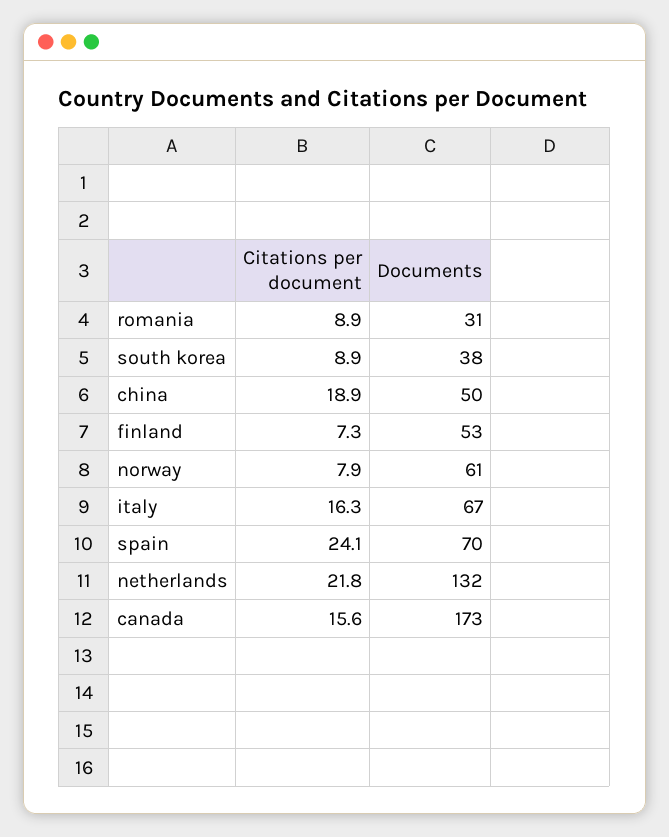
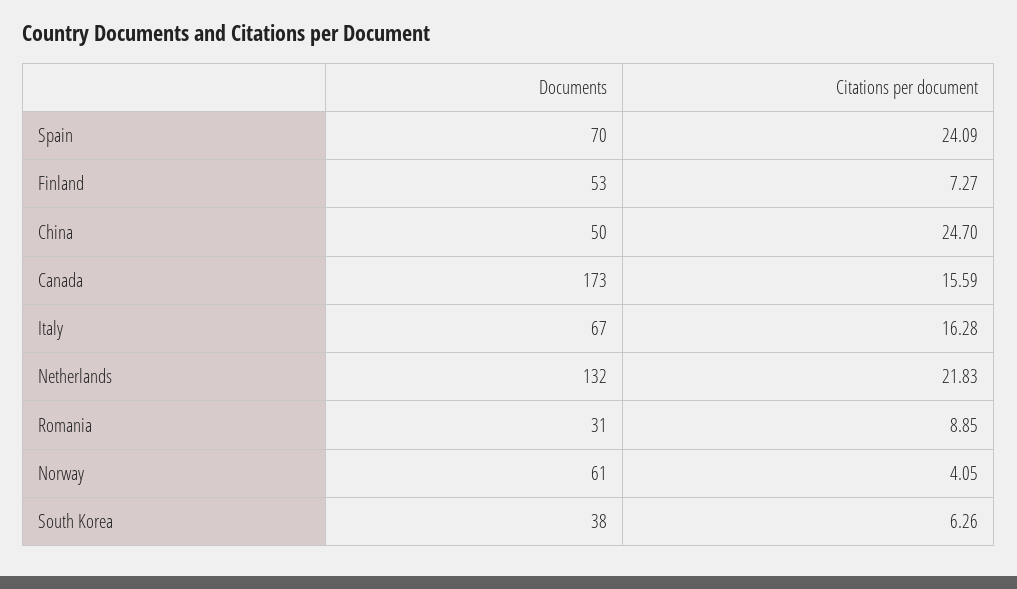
  {
    "Citations per document": {
      "romania": 8.85,
-     "south korea": 8.9,
+     "south korea": 6.26,
-     "china": 18.9,
+     "china": 24.7,
      "finland": 7.27,
-     "norway": 7.9,
+     "norway": 4.05,
      "italy": 16.28,
      "spain": 24.09,
      "netherlands": 21.83,
      "canada": 15.59
    },
    "Documents": {
      "romania": 31,
      "south korea": 38,
      "china": 50,
      "finland": 53,
      "norway": 61,
      "italy": 67,
      "spain": 70,
      "netherlands": 132,
      "canada": 173
    }
  }

